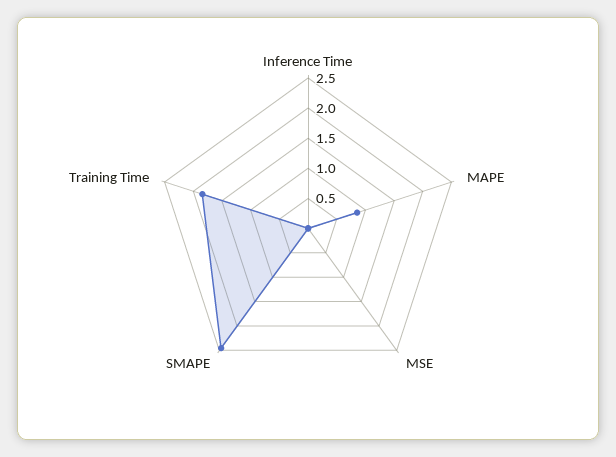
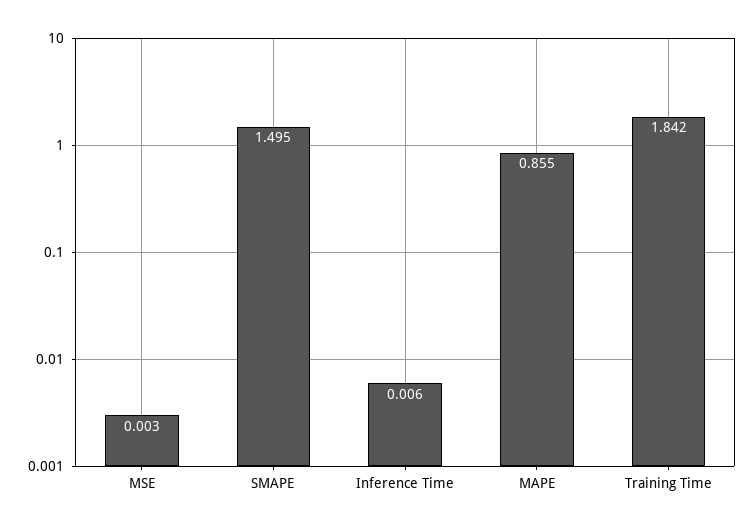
  {
    "Inference Time": 0.006,
    "MAPE": 0.855,
    "MSE": 0.003,
-   "SMAPE": 2.5,
+   "SMAPE": 1.495,
    "Training Time": 1.842
  }

